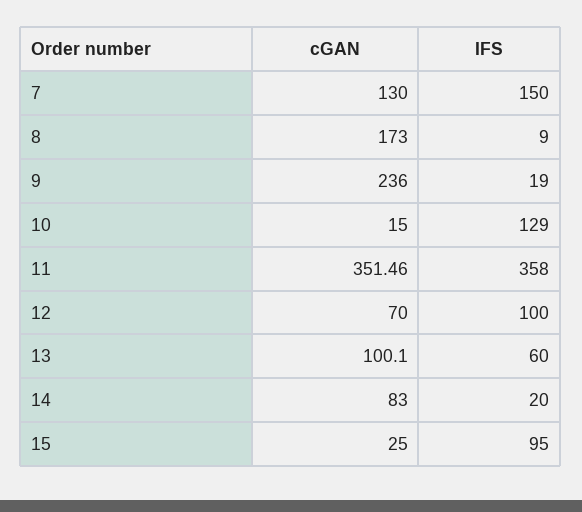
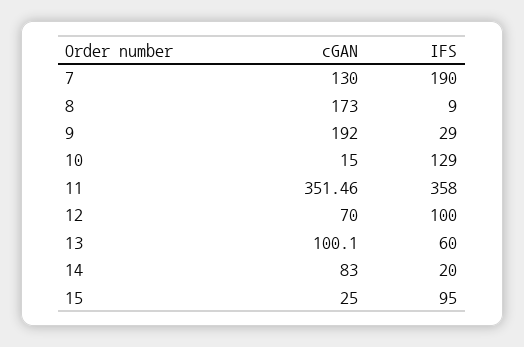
  {
    "cGAN": {
      "7": 130,
      "8": 173,
-     "9": 236,
+     "9": 192,
      "10": 15,
      "11": 351.46,
      "12": 70,
      "13": 100.1,
      "14": 83,
      "15": 25
    },
    "IFS": {
-     "7": 150,
+     "7": 190,
      "8": 9,
-     "9": 19,
+     "9": 29,
      "10": 129,
      "11": 358,
      "12": 100,
      "13": 60,
      "14": 20,
      "15": 95
    }
  }

